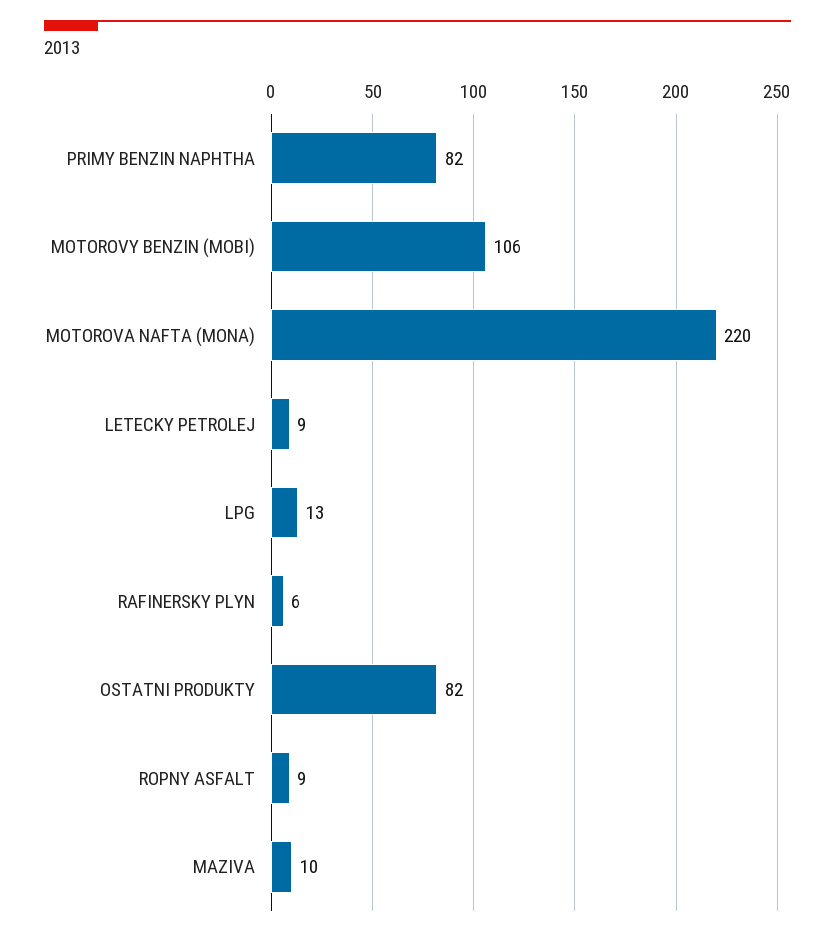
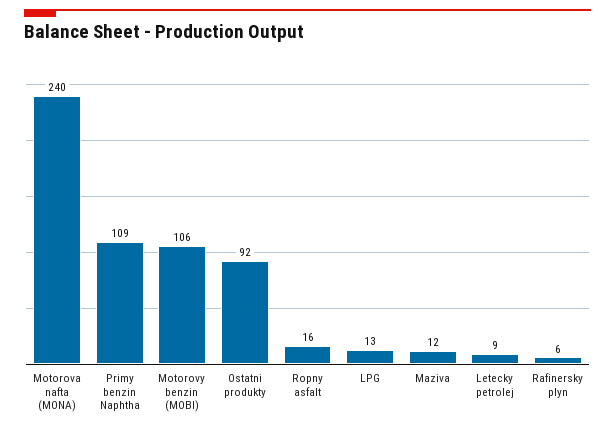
  {
-   "PRIMY BENZIN NAPHTHA": 82,
+   "PRIMY BENZIN NAPHTHA": 109,
    "MOTOROVY BENZIN (MOBI)": 106,
-   "MOTOROVA NAFTA (MONA)": 220,
+   "MOTOROVA NAFTA (MONA)": 240,
    "LETECKY PETROLEJ": 9,
    "LPG": 13,
    "RAFINERSKY PLYN": 6,
-   "OSTATNI PRODUKTY": 82,
+   "OSTATNI PRODUKTY": 92,
-   "ROPNY ASFALT": 9,
+   "ROPNY ASFALT": 16,
-   "MAZIVA": 10
+   "MAZIVA": 12
  }

